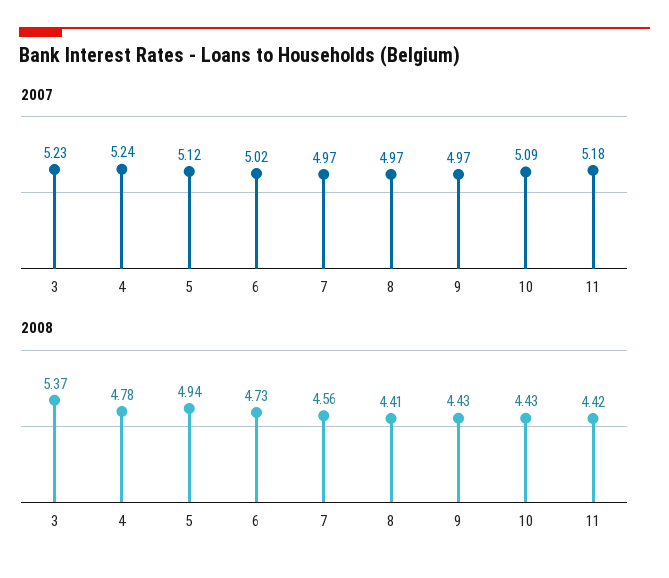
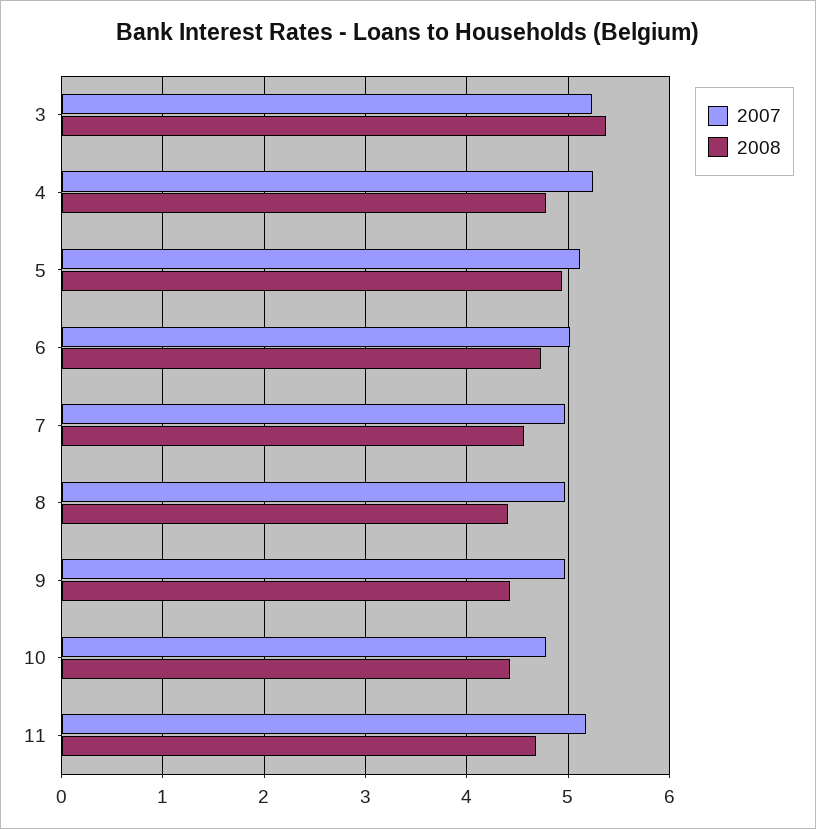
  {
    "2007": {
      "3": 5.23,
      "4": 5.24,
      "5": 5.12,
      "6": 5.02,
      "7": 4.97,
      "8": 4.97,
      "9": 4.97,
-     "10": 5.09,
+     "10": 4.8,
      "11": 5.18
    },
    "2008": {
      "3": 5.37,
      "4": 4.78,
      "5": 4.94,
      "6": 4.73,
      "7": 4.56,
      "8": 4.41,
      "9": 4.43,
      "10": 4.43,
-     "11": 4.42
+     "11": 4.7
    }
  }

